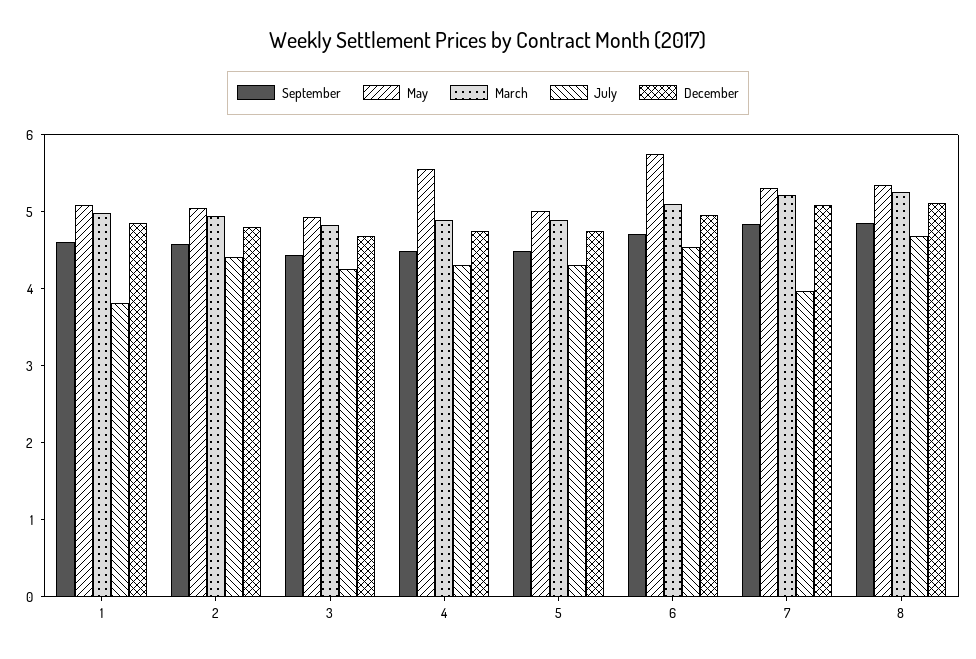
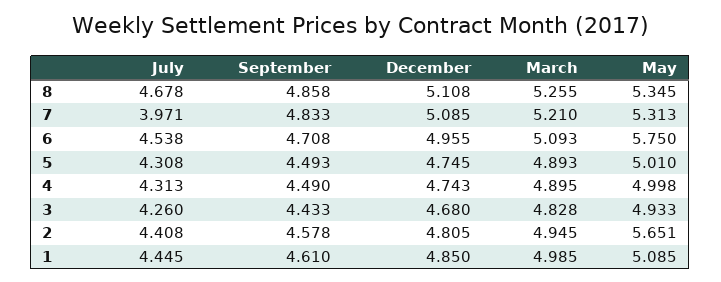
  {
    "September": {
      "1": 4.61,
      "2": 4.578,
      "3": 4.433,
      "4": 4.49,
      "5": 4.493,
      "6": 4.708,
      "7": 4.833,
      "8": 4.858
    },
    "May": {
      "1": 5.085,
-     "2": 5,
+     "2": 5.651,
      "3": 4.933,
-     "4": 5.6,
+     "4": 4.998,
      "5": 5.01,
      "6": 5.75,
      "7": 5.313,
      "8": 5.345
    },
    "March": {
      "1": 4.985,
      "2": 4.945,
      "3": 4.828,
      "4": 4.895,
      "5": 4.893,
      "6": 5.093,
      "7": 5.21,
      "8": 5.255
    },
    "July": {
-     "1": 3.8,
+     "1": 4.445,
      "2": 4.408,
      "3": 4.26,
      "4": 4.313,
      "5": 4.308,
      "6": 4.538,
      "7": 3.971,
      "8": 4.678
    },
    "December": {
      "1": 4.85,
      "2": 4.805,
      "3": 4.68,
      "4": 4.743,
      "5": 4.745,
      "6": 4.955,
      "7": 5.085,
      "8": 5.108
    }
  }

